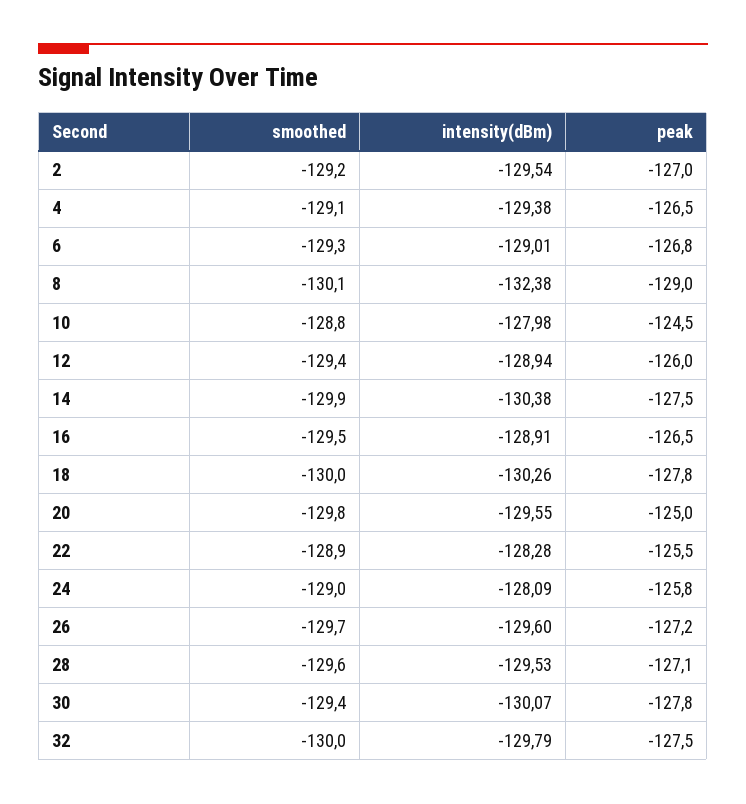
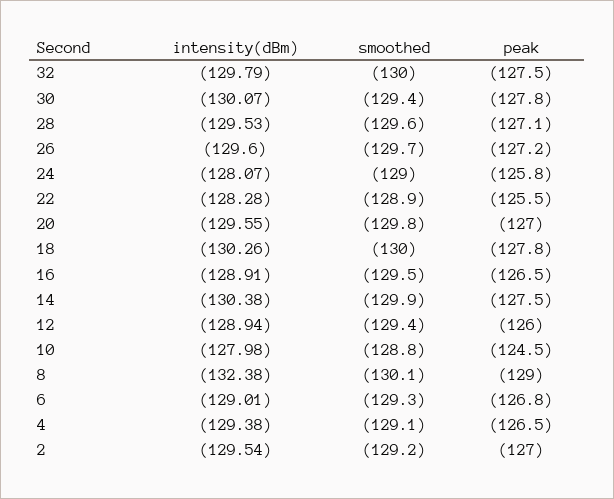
  {
    "smoothed": {
      "2": -129.2,
      "4": -129.1,
      "6": -129.3,
      "8": -130.1,
      "10": -128.8,
      "12": -129.4,
      "14": -129.9,
      "16": -129.5,
      "18": -130,
      "20": -129.8,
      "22": -128.9,
      "24": -129,
      "26": -129.7,
      "28": -129.6,
      "30": -129.4,
      "32": -130
    },
    "intensity(dBm)": {
      "2": -129.54,
      "4": -129.38,
      "6": -129.01,
      "8": -132.38,
      "10": -127.98,
      "12": -128.94,
      "14": -130.38,
      "16": -128.91,
      "18": -130.26,
      "20": -129.55,
      "22": -128.28,
-     "24": -128.09,
+     "24": -128.07,
      "26": -129.6,
      "28": -129.53,
      "30": -130.07,
      "32": -129.79
    },
    "peak": {
      "2": -127,
      "4": -126.5,
      "6": -126.8,
      "8": -129,
      "10": -124.5,
      "12": -126,
      "14": -127.5,
      "16": -126.5,
      "18": -127.8,
-     "20": -125,
+     "20": -127,
      "22": -125.5,
      "24": -125.8,
      "26": -127.2,
      "28": -127.1,
      "30": -127.8,
      "32": -127.5
    }
  }

